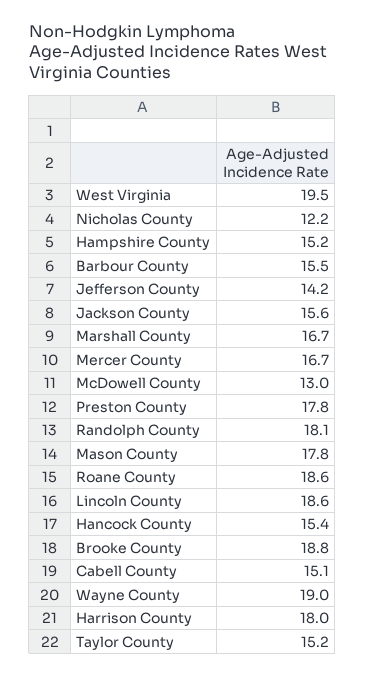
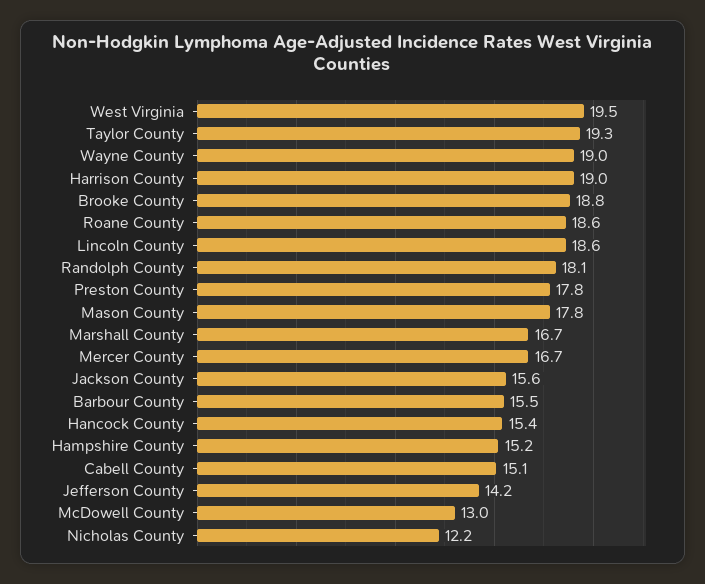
  {
    "West Virginia": 19.5,
    "Nicholas County": 12.2,
    "Hampshire County": 15.2,
    "Barbour County": 15.5,
    "Jefferson County": 14.2,
    "Jackson County": 15.6,
    "Marshall County": 16.7,
    "Mercer County": 16.7,
    "McDowell County": 13,
    "Preston County": 17.8,
    "Randolph County": 18.1,
    "Mason County": 17.8,
    "Roane County": 18.6,
    "Lincoln County": 18.6,
    "Hancock County": 15.4,
    "Brooke County": 18.8,
    "Cabell County": 15.1,
    "Wayne County": 19,
-   "Harrison County": 18,
+   "Harrison County": 19,
-   "Taylor County": 15.2
+   "Taylor County": 19.3
  }

